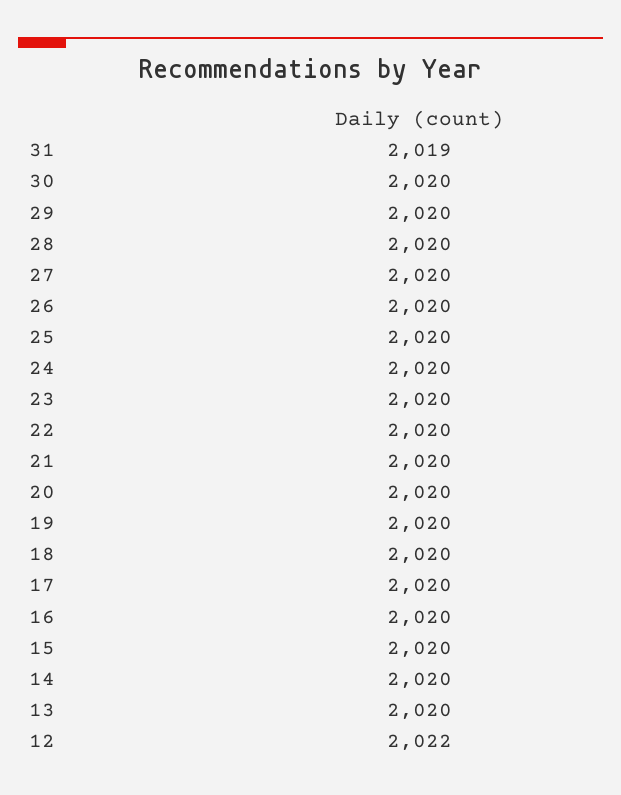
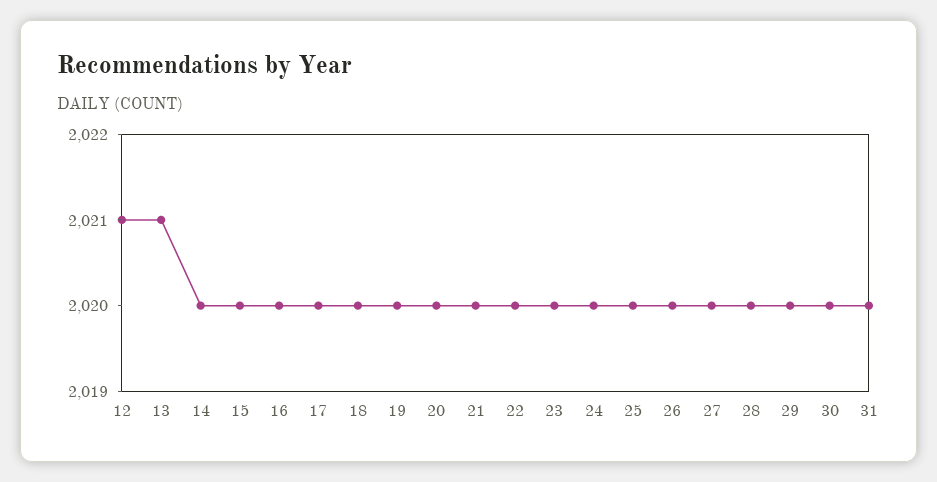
  {
-   "31": 2019,
+   "31": 2020,
    "30": 2020,
    "29": 2020,
    "28": 2020,
    "27": 2020,
    "26": 2020,
    "25": 2020,
    "24": 2020,
    "23": 2020,
    "22": 2020,
    "21": 2020,
    "20": 2020,
    "19": 2020,
    "18": 2020,
    "17": 2020,
    "16": 2020,
    "15": 2020,
    "14": 2020,
-   "13": 2020,
+   "13": 2021,
-   "12": 2022
+   "12": 2021
  }

